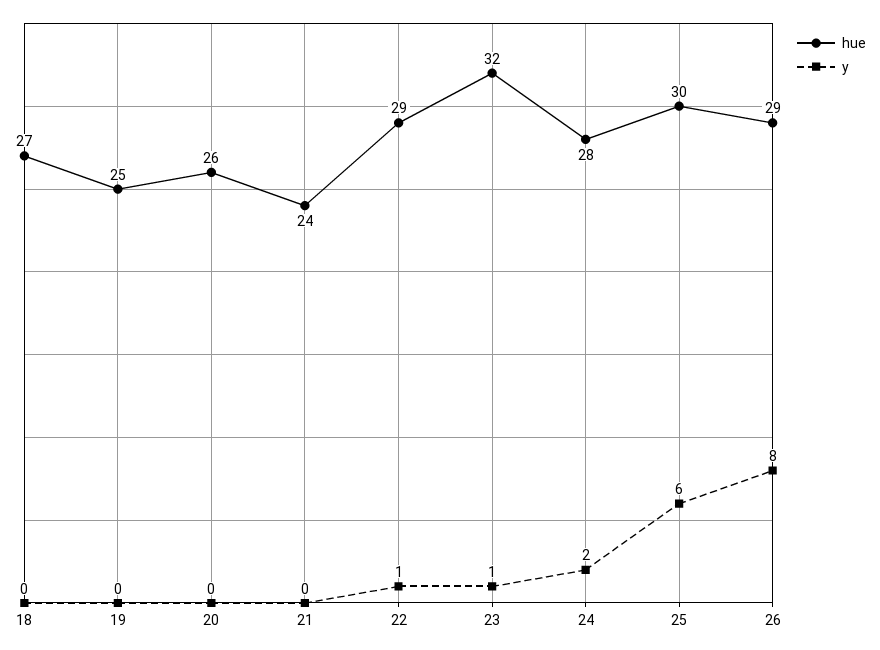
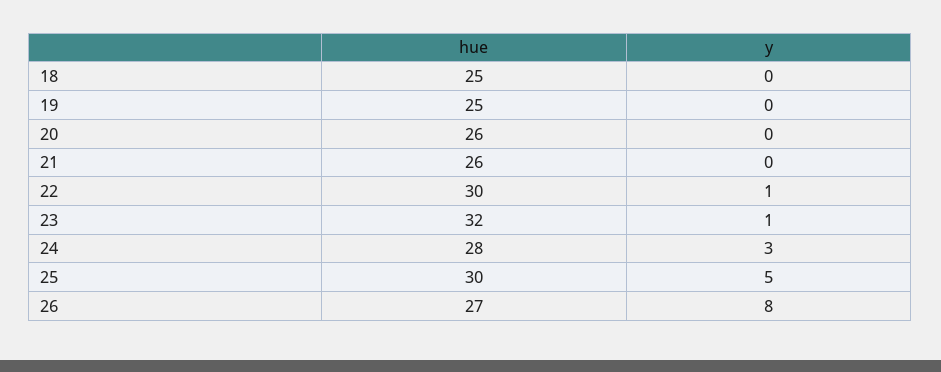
  {
    "hue": {
-     "18": 27,
+     "18": 25,
      "19": 25,
      "20": 26,
-     "21": 24,
+     "21": 26,
-     "22": 29,
+     "22": 30,
      "23": 32,
      "24": 28,
      "25": 30,
-     "26": 29
+     "26": 27
    },
    "y": {
      "18": 0,
      "19": 0,
      "20": 0,
      "21": 0,
      "22": 1,
      "23": 1,
-     "24": 2,
+     "24": 3,
-     "25": 6,
+     "25": 5,
      "26": 8
    }
  }

